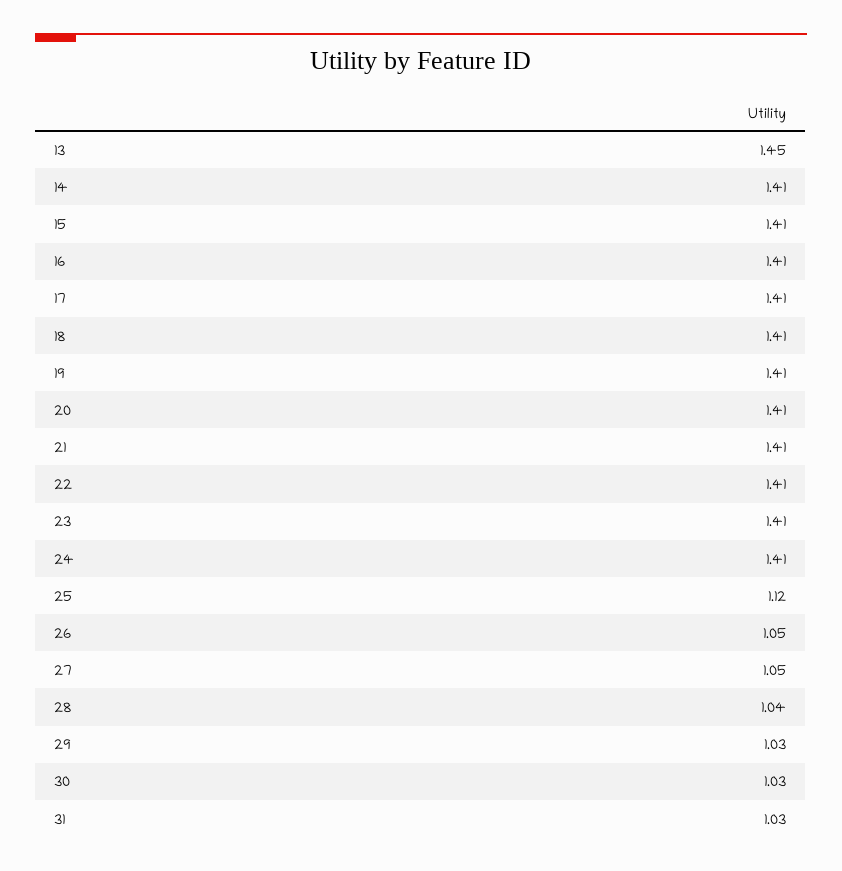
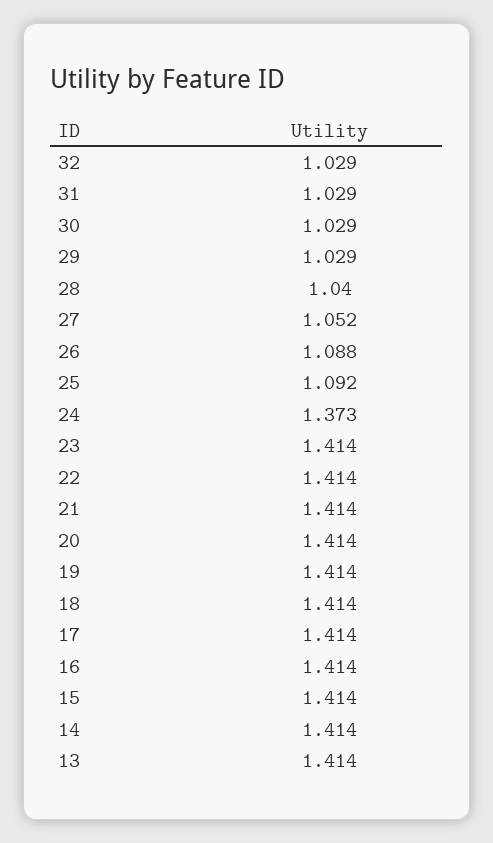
  {
-   "13": 1.45,
+   "13": 1.414,
    "14": 1.414,
    "15": 1.414,
    "16": 1.414,
    "17": 1.414,
    "18": 1.414,
    "19": 1.414,
    "20": 1.414,
    "21": 1.414,
    "22": 1.414,
    "23": 1.414,
-   "24": 1.41,
+   "24": 1.373,
-   "25": 1.12,
+   "25": 1.092,
-   "26": 1.05,
+   "26": 1.088,
    "27": 1.052,
    "28": 1.04,
    "29": 1.029,
    "30": 1.029,
-   "31": 1.029
+   "31": 1.029,
+   "32": 1.029
  }

